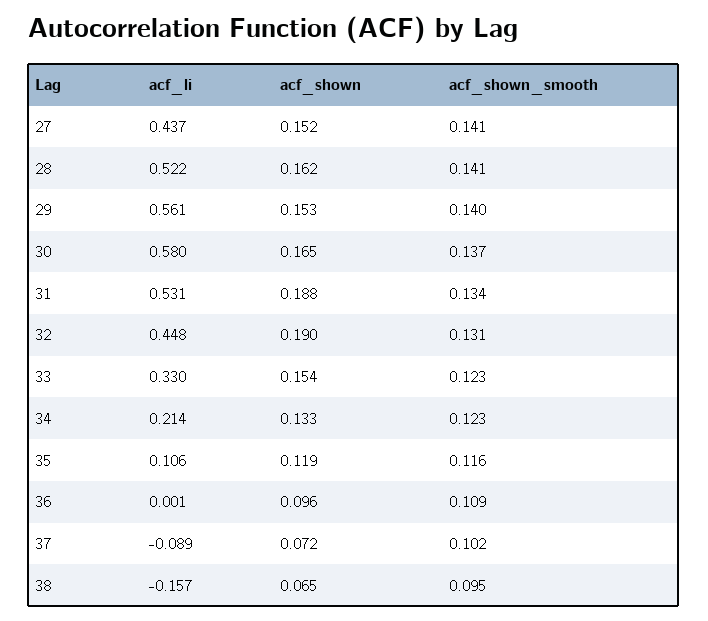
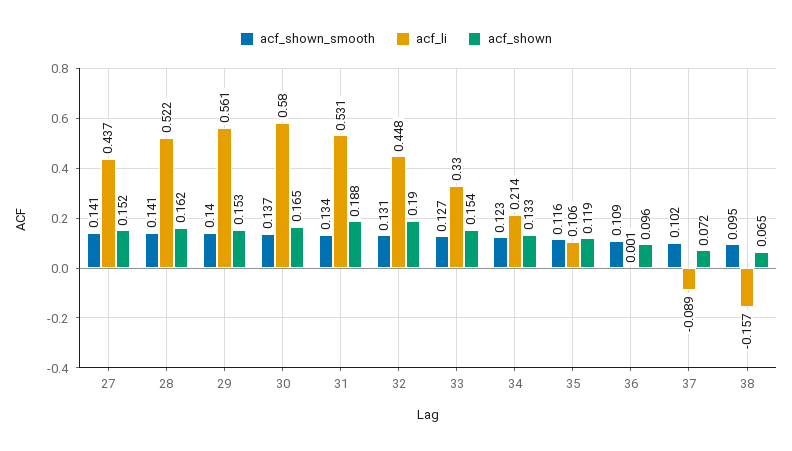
  {
    "acf_li": {
      "27": 0.437,
      "28": 0.522,
      "29": 0.561,
      "30": 0.58,
      "31": 0.531,
      "32": 0.448,
      "33": 0.33,
      "34": 0.214,
      "35": 0.106,
      "36": 0.001,
      "37": -0.089,
      "38": -0.157
    },
    "acf_shown": {
      "27": 0.152,
      "28": 0.162,
      "29": 0.153,
      "30": 0.165,
      "31": 0.188,
      "32": 0.19,
      "33": 0.154,
      "34": 0.133,
      "35": 0.119,
      "36": 0.096,
      "37": 0.072,
      "38": 0.065
    },
    "acf_shown_smooth": {
      "27": 0.141,
      "28": 0.141,
      "29": 0.14,
      "30": 0.137,
      "31": 0.134,
      "32": 0.131,
-     "33": 0.123,
+     "33": 0.127,
      "34": 0.123,
      "35": 0.116,
      "36": 0.109,
      "37": 0.102,
      "38": 0.095
    }
  }

